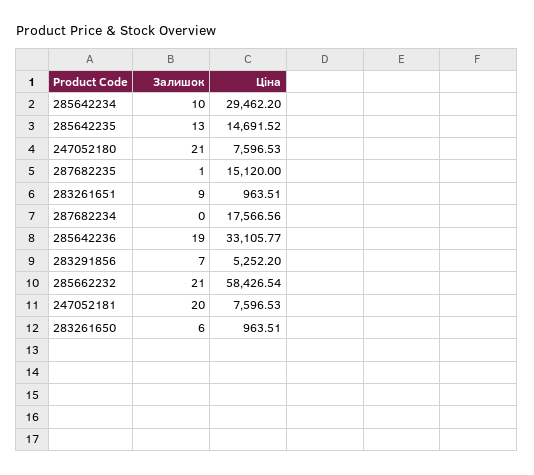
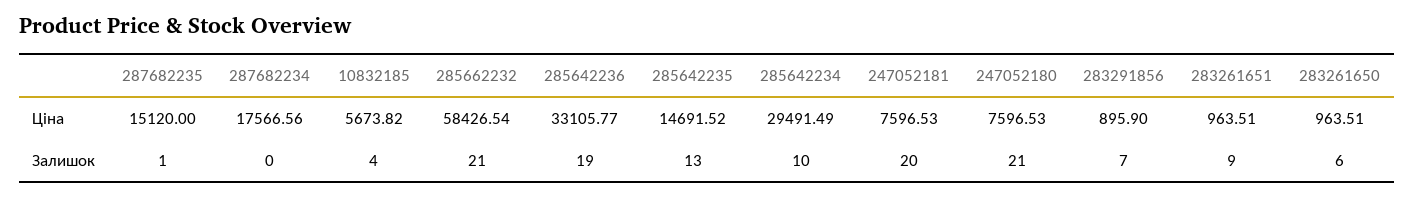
  {
    "Залишок": {
      "285642234": 10,
      "285642235": 13,
      "247052180": 21,
      "287682235": 1,
      "283261651": 9,
      "287682234": 0,
      "285642236": 19,
      "283291856": 7,
      "285662232": 21,
      "247052181": 20,
-     "283261650": 6
+     "283261650": 6,
+     "10832185": 4
    },
    "Ціна": {
-     "285642234": 29462.2,
+     "285642234": 29491.49,
      "285642235": 14691.52,
      "247052180": 7596.53,
      "287682235": 15120,
      "283261651": 963.51,
      "287682234": 17566.56,
      "285642236": 33105.77,
-     "283291856": 5252.2,
+     "283291856": 895.9,
      "285662232": 58426.54,
      "247052181": 7596.53,
-     "283261650": 963.51
+     "283261650": 963.51,
+     "10832185": 5673.82
    }
  }

